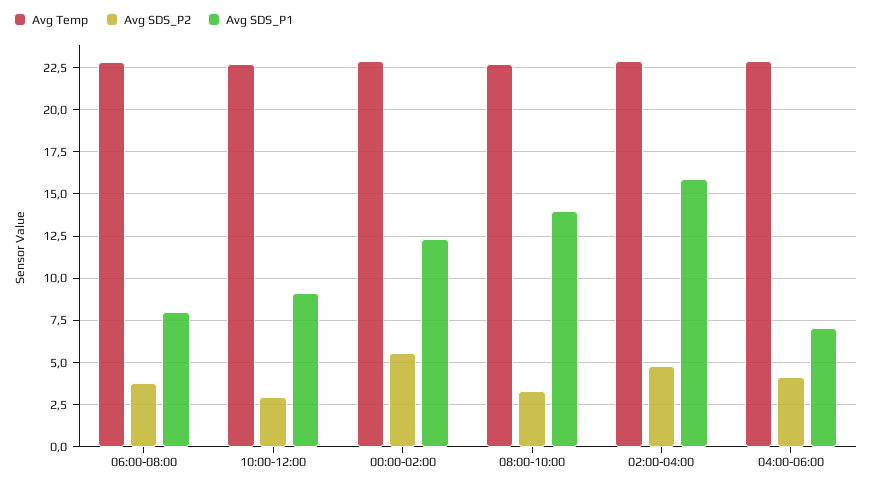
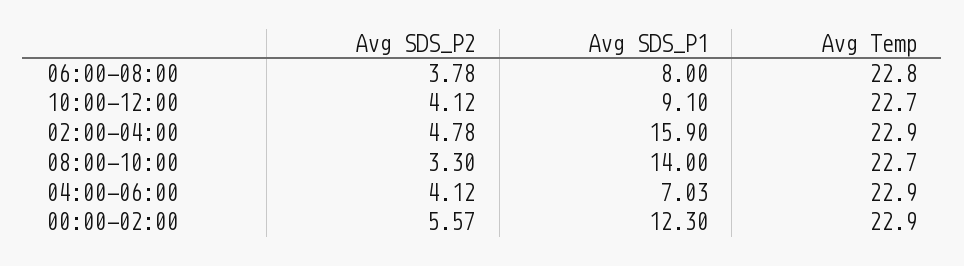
  {
    "Avg Temp": {
      "06:00-08:00": 22.8,
      "10:00-12:00": 22.7,
      "00:00-02:00": 22.9,
      "08:00-10:00": 22.7,
      "02:00-04:00": 22.9,
      "04:00-06:00": 22.9
    },
    "Avg SDS_P2": {
      "06:00-08:00": 3.78,
-     "10:00-12:00": 3,
+     "10:00-12:00": 4.12,
      "00:00-02:00": 5.57,
      "08:00-10:00": 3.3,
      "02:00-04:00": 4.78,
      "04:00-06:00": 4.12
    },
    "Avg SDS_P1": {
      "06:00-08:00": 8,
      "10:00-12:00": 9.1,
      "00:00-02:00": 12.3,
      "08:00-10:00": 14,
      "02:00-04:00": 15.9,
      "04:00-06:00": 7.03
    }
  }

